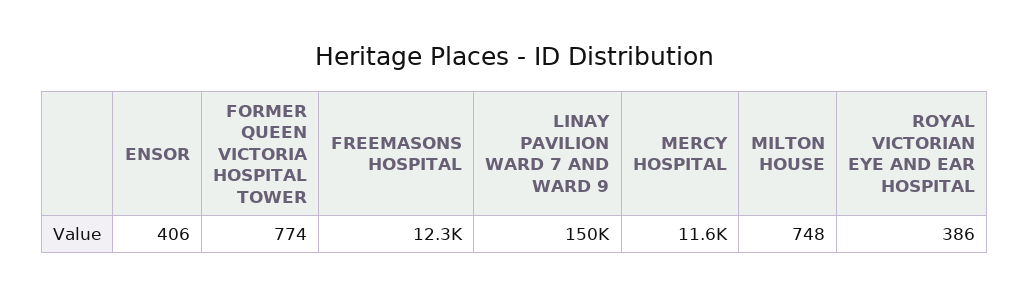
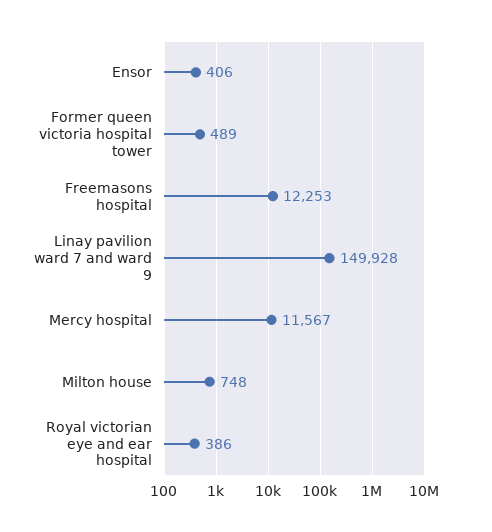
  {
    "ENSOR": 406,
-   "FORMER QUEEN VICTORIA HOSPITAL TOWER": 774,
+   "FORMER QUEEN VICTORIA HOSPITAL TOWER": 489,
    "FREEMASONS HOSPITAL": 12253,
    "LINAY PAVILION WARD 7 AND WARD 9": 149928,
    "MERCY HOSPITAL": 11567,
    "MILTON HOUSE": 748,
    "ROYAL VICTORIAN EYE AND EAR HOSPITAL": 386
  }

